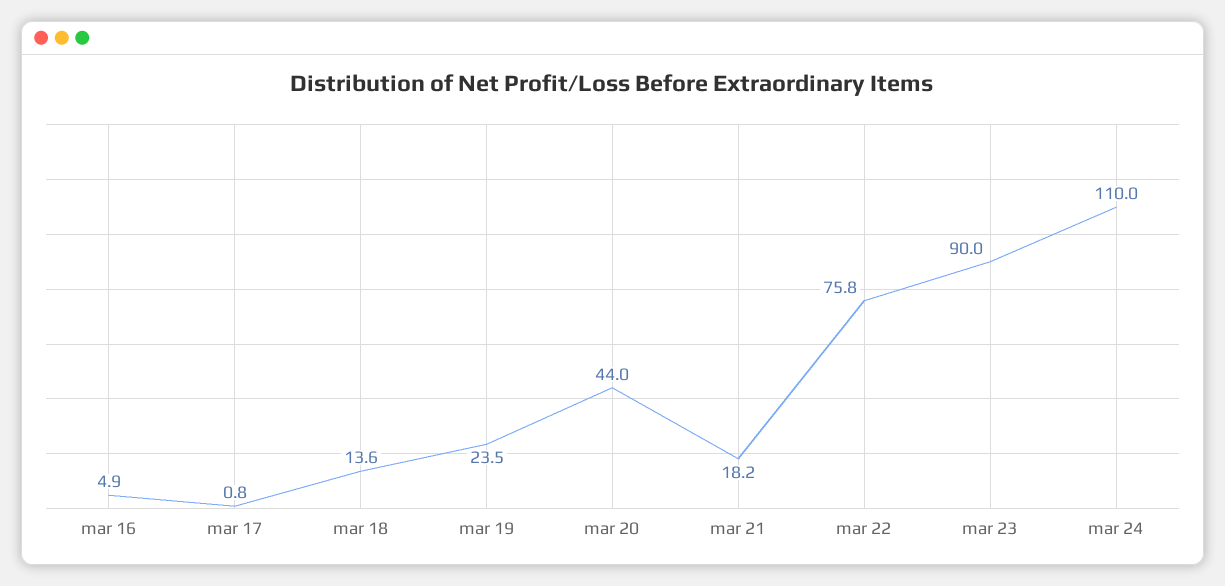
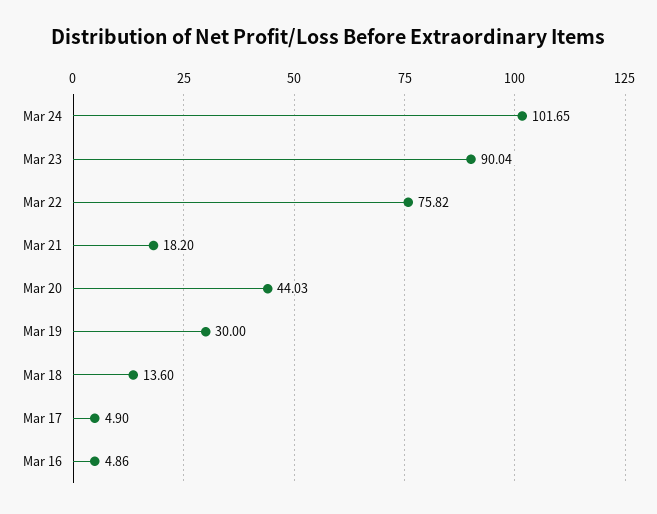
  {
    "mar 16": 4.86,
-   "mar 17": 0.8,
+   "mar 17": 4.9,
    "mar 18": 13.6,
-   "mar 19": 23.5,
+   "mar 19": 30,
    "mar 20": 44.03,
    "mar 21": 18.2,
    "mar 22": 75.82,
    "mar 23": 90.04,
-   "mar 24": 110
+   "mar 24": 101.65
  }

